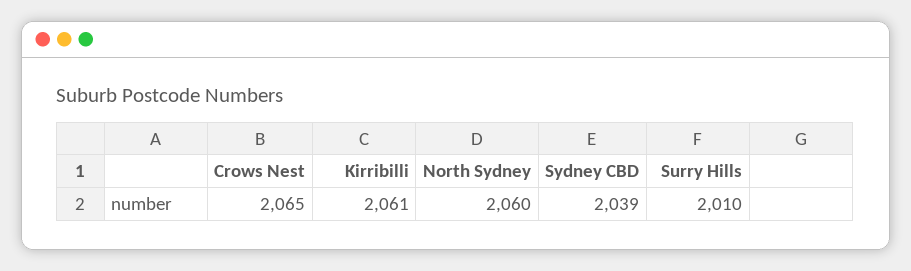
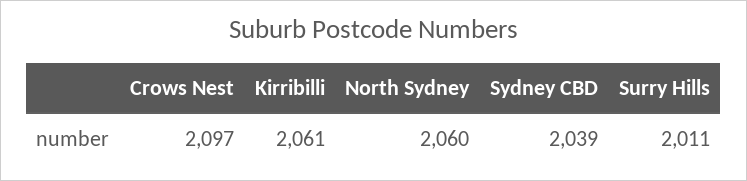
  {
-   "Crows Nest": 2065,
+   "Crows Nest": 2097,
    "Kirribilli": 2061,
    "North Sydney": 2060,
    "Sydney CBD": 2039,
-   "Surry Hills": 2010
+   "Surry Hills": 2011
  }

